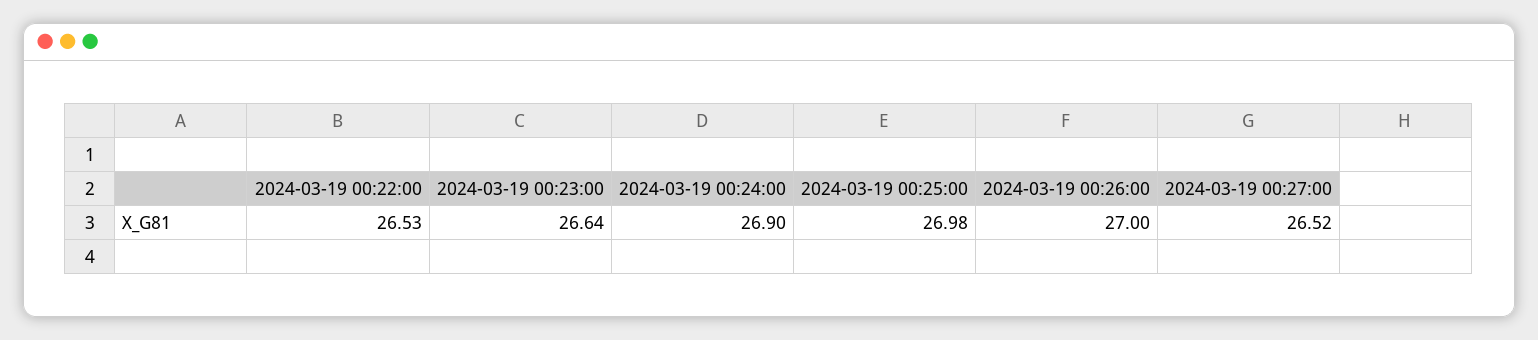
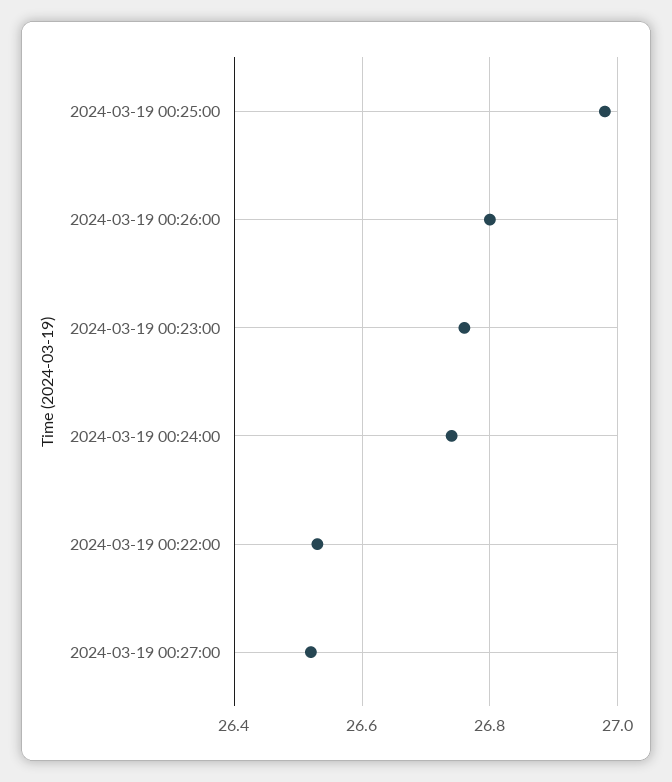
  {
    "2024-03-19 00:22:00": 26.53,
-   "2024-03-19 00:23:00": 26.64,
+   "2024-03-19 00:23:00": 26.75,
-   "2024-03-19 00:24:00": 26.9,
+   "2024-03-19 00:24:00": 26.75,
    "2024-03-19 00:25:00": 26.98,
-   "2024-03-19 00:26:00": 27,
+   "2024-03-19 00:26:00": 26.8,
    "2024-03-19 00:27:00": 26.52
  }

